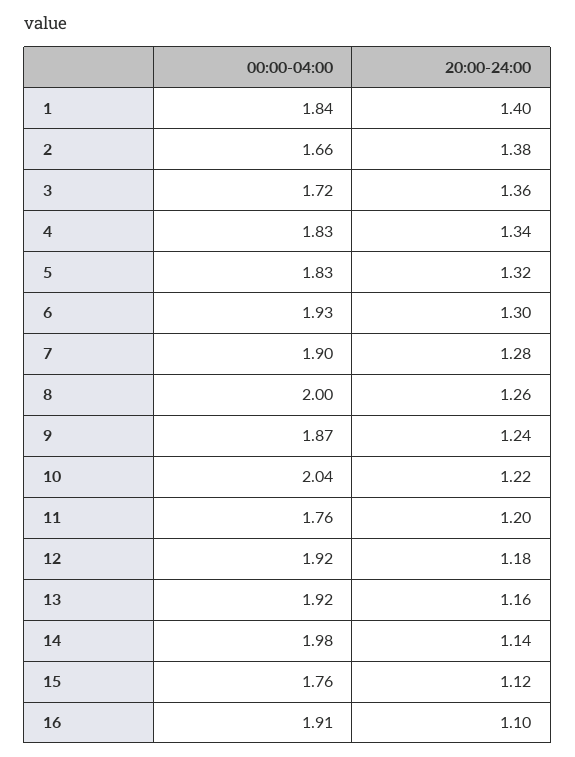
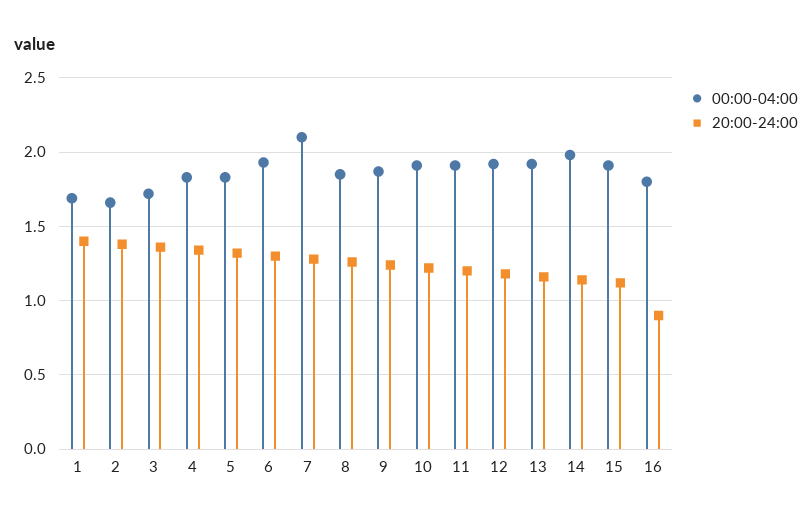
  {
    "00:00-04:00": {
-     "1": 1.84,
+     "1": 1.7,
      "2": 1.66,
      "3": 1.72,
      "4": 1.83,
      "5": 1.83,
      "6": 1.93,
-     "7": 1.9,
+     "7": 2.1,
-     "8": 2,
+     "8": 1.85,
      "9": 1.87,
-     "10": 2.04,
+     "10": 1.9,
-     "11": 1.76,
+     "11": 1.9,
      "12": 1.92,
      "13": 1.92,
      "14": 1.98,
-     "15": 1.76,
+     "15": 1.9,
-     "16": 1.91
+     "16": 1.8
    },
    "20:00-24:00": {
      "1": 1.4,
      "2": 1.38,
      "3": 1.36,
      "4": 1.34,
      "5": 1.32,
      "6": 1.3,
      "7": 1.28,
      "8": 1.26,
      "9": 1.24,
      "10": 1.22,
      "11": 1.2,
      "12": 1.18,
      "13": 1.16,
      "14": 1.14,
      "15": 1.12,
-     "16": 1.1
+     "16": 0.9
    }
  }

